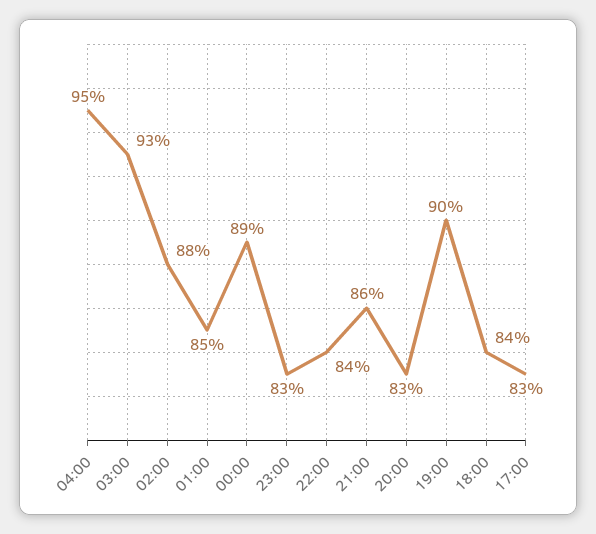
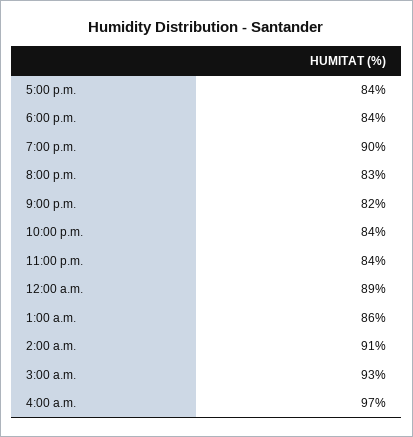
  {
-   "04:00": 95,
+   "04:00": 97,
    "03:00": 93,
-   "02:00": 88,
+   "02:00": 91,
-   "01:00": 85,
+   "01:00": 86,
    "00:00": 89,
-   "23:00": 83,
+   "23:00": 84,
    "22:00": 84,
-   "21:00": 86,
+   "21:00": 82,
    "20:00": 83,
    "19:00": 90,
    "18:00": 84,
-   "17:00": 83
+   "17:00": 84
  }

